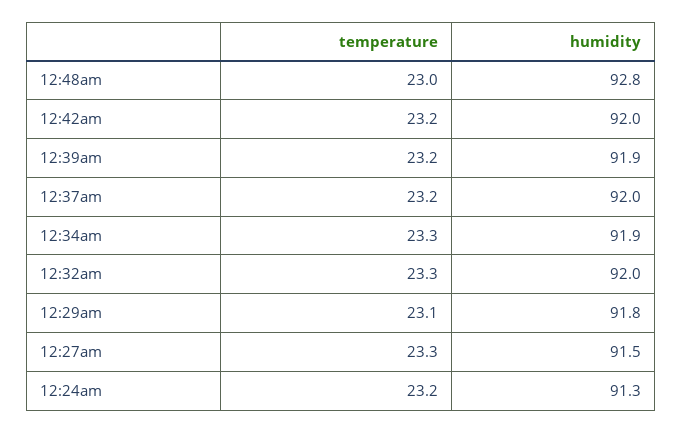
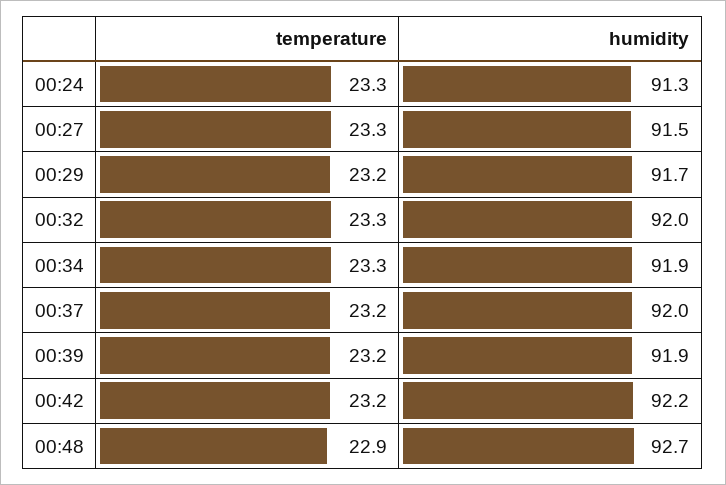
  {
    "temperature": {
-     "12:48am": 23,
+     "12:48am": 22.9,
      "12:42am": 23.2,
      "12:39am": 23.2,
      "12:37am": 23.2,
      "12:34am": 23.3,
      "12:32am": 23.3,
-     "12:29am": 23.1,
+     "12:29am": 23.2,
      "12:27am": 23.3,
-     "12:24am": 23.2
+     "12:24am": 23.3
    },
    "humidity": {
-     "12:48am": 92.8,
+     "12:48am": 92.7,
-     "12:42am": 92,
+     "12:42am": 92.2,
      "12:39am": 91.9,
      "12:37am": 92,
      "12:34am": 91.9,
      "12:32am": 92,
-     "12:29am": 91.8,
+     "12:29am": 91.7,
      "12:27am": 91.5,
      "12:24am": 91.3
    }
  }

